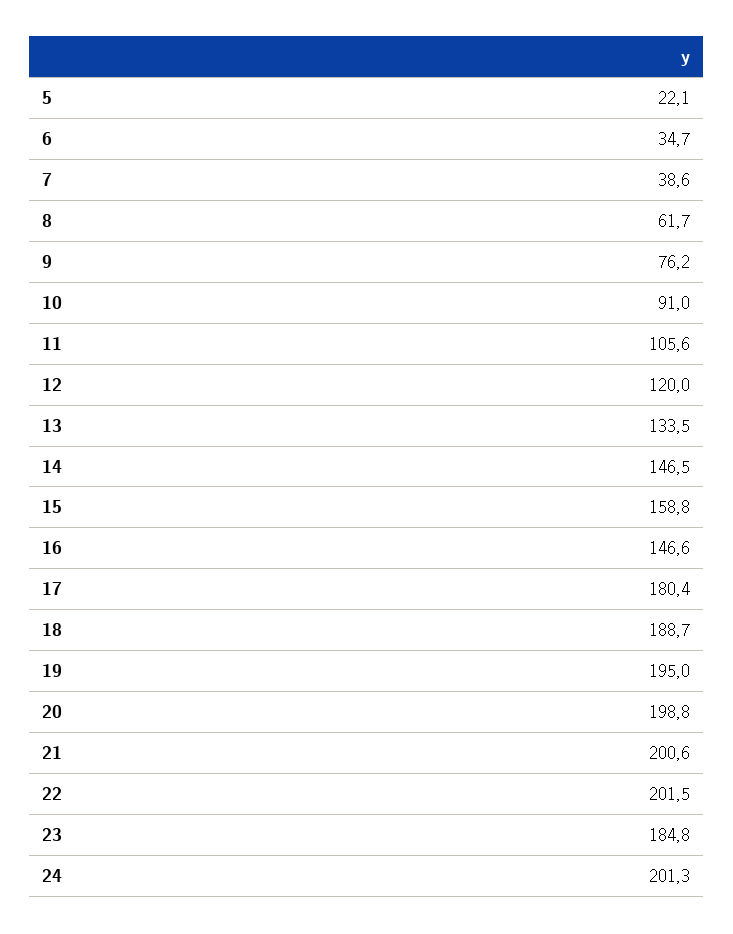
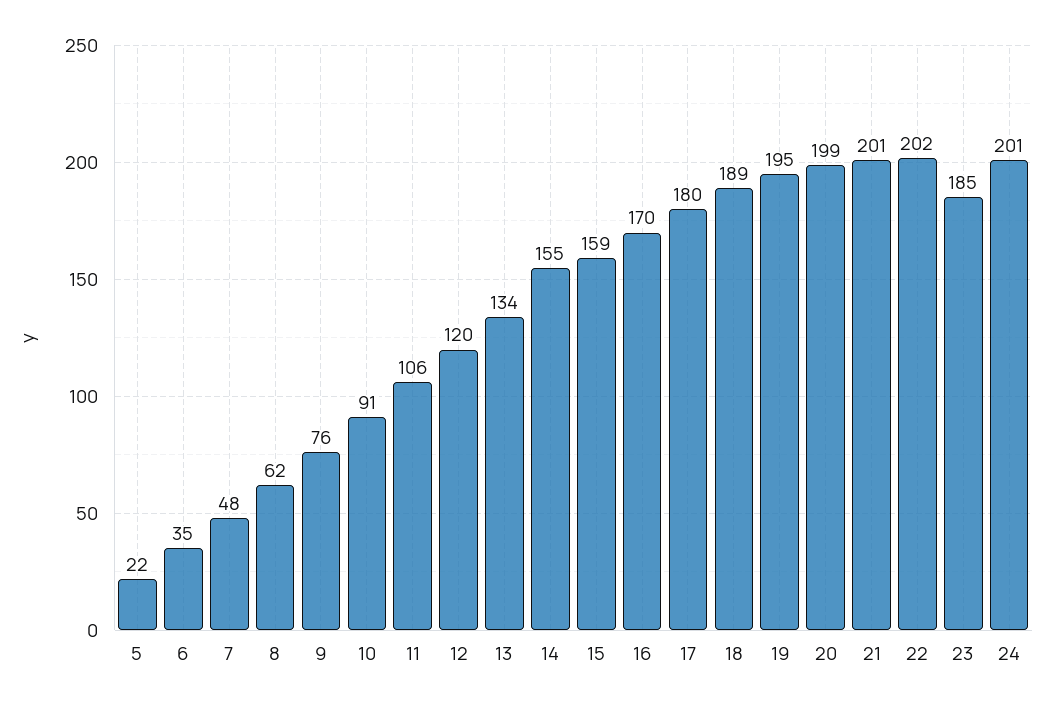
  {
    "5": 22.1,
    "6": 34.7,
-   "7": 38.6,
+   "7": 48,
    "8": 61.7,
    "9": 76.2,
    "10": 91,
    "11": 105.6,
    "12": 120,
    "13": 133.5,
-   "14": 146.5,
+   "14": 155,
    "15": 158.8,
-   "16": 146.6,
+   "16": 170,
    "17": 180.4,
    "18": 188.7,
    "19": 195,
    "20": 198.8,
    "21": 200.6,
    "22": 201.5,
    "23": 184.8,
    "24": 201.3
  }

